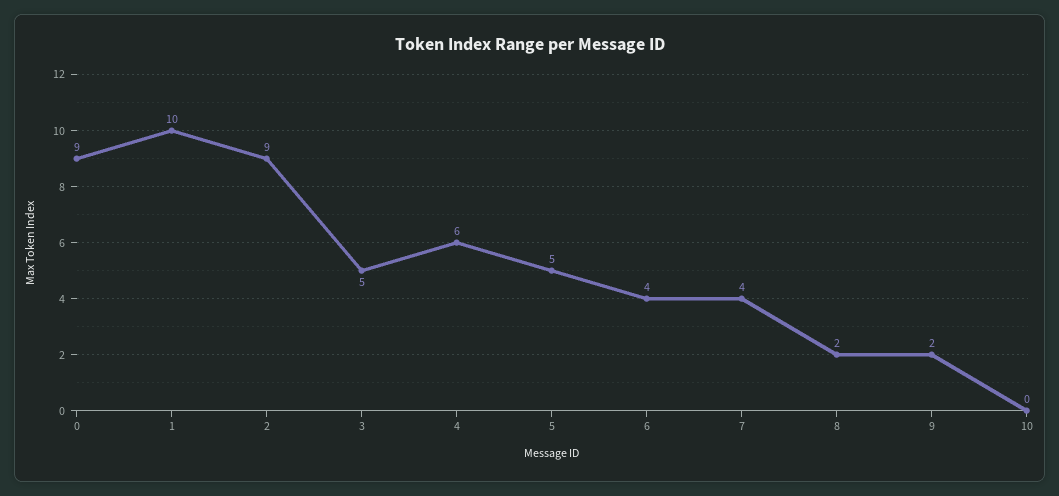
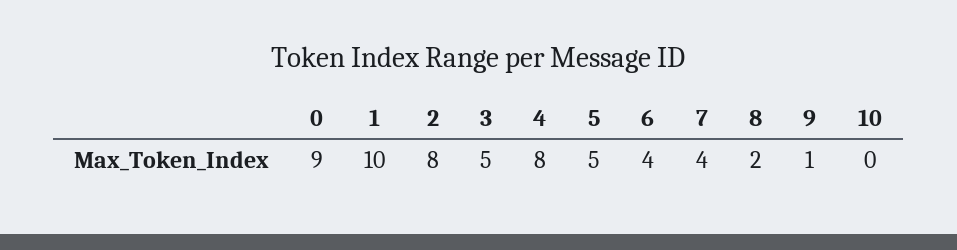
  {
    "0": 9,
    "1": 10,
-   "2": 9,
+   "2": 8,
    "3": 5,
-   "4": 6,
+   "4": 8,
    "5": 5,
    "6": 4,
    "7": 4,
    "8": 2,
-   "9": 2,
+   "9": 1,
    "10": 0
  }

